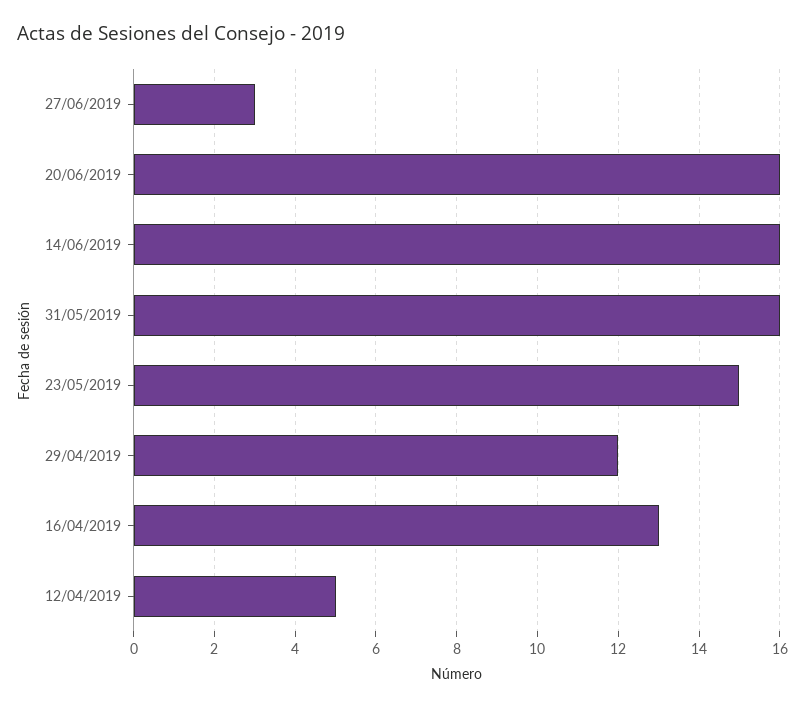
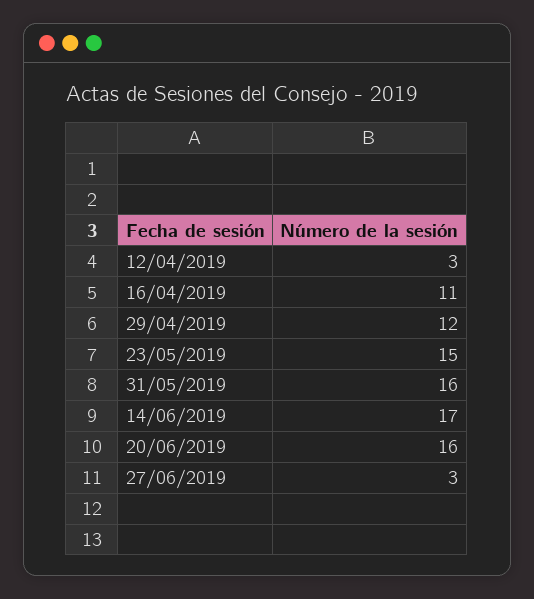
  {
    "27/06/2019": 3,
    "20/06/2019": 16,
-   "14/06/2019": 16,
+   "14/06/2019": 17,
    "31/05/2019": 16,
    "23/05/2019": 15,
    "29/04/2019": 12,
-   "16/04/2019": 13,
+   "16/04/2019": 11,
-   "12/04/2019": 5
+   "12/04/2019": 3
  }

